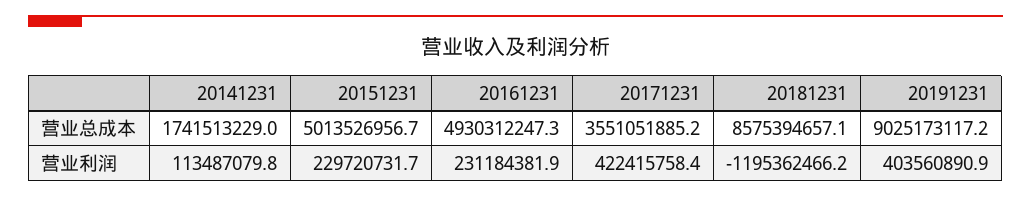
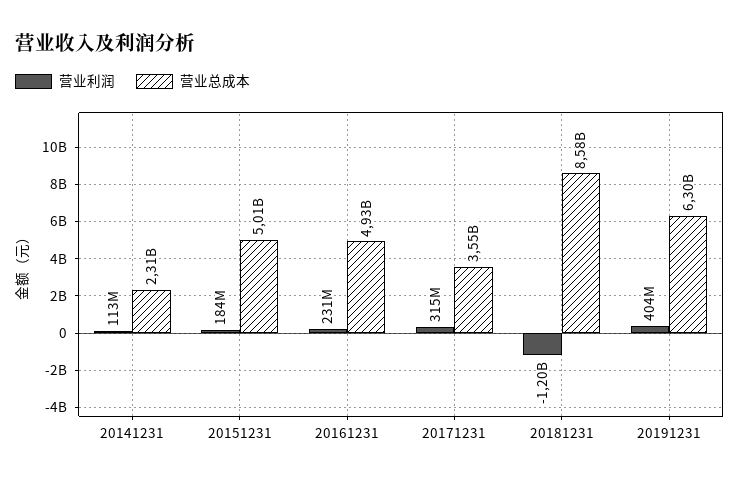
  {
    "营业总成本": {
-     "20141231": 1741513229,
+     "20141231": 2310000000,
      "20151231": 5013526956.7,
      "20161231": 4930312247.3,
      "20171231": 3551051885.2,
      "20181231": 8575394657.1,
-     "20191231": 9025173117.2
+     "20191231": 6300000000
    },
    "营业利润": {
      "20141231": 113487079.8,
-     "20151231": 229720731.7,
+     "20151231": 184000000,
      "20161231": 231184381.9,
-     "20171231": 422415758.4,
+     "20171231": 315000000,
      "20181231": -1195362466.2,
      "20191231": 403560890.9
    }
  }

